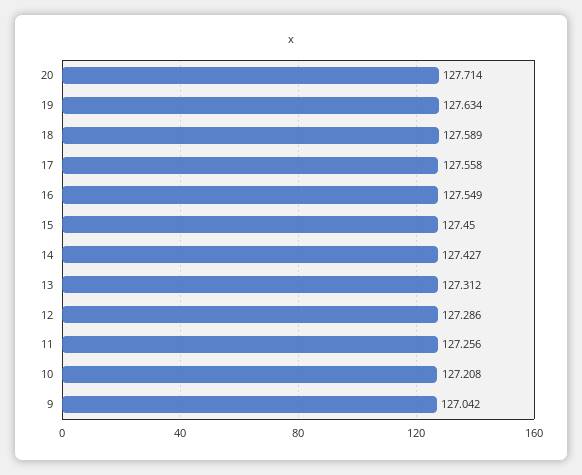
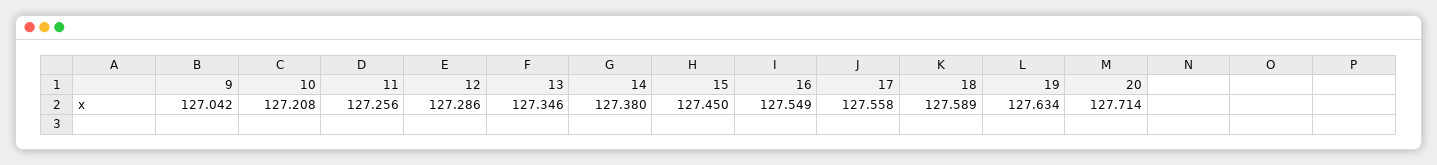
  {
    "20": 127.714,
    "19": 127.634,
    "18": 127.589,
    "17": 127.558,
    "16": 127.549,
    "15": 127.45,
-   "14": 127.427,
+   "14": 127.38,
-   "13": 127.312,
+   "13": 127.346,
    "12": 127.286,
    "11": 127.256,
    "10": 127.208,
    "9": 127.042
  }

